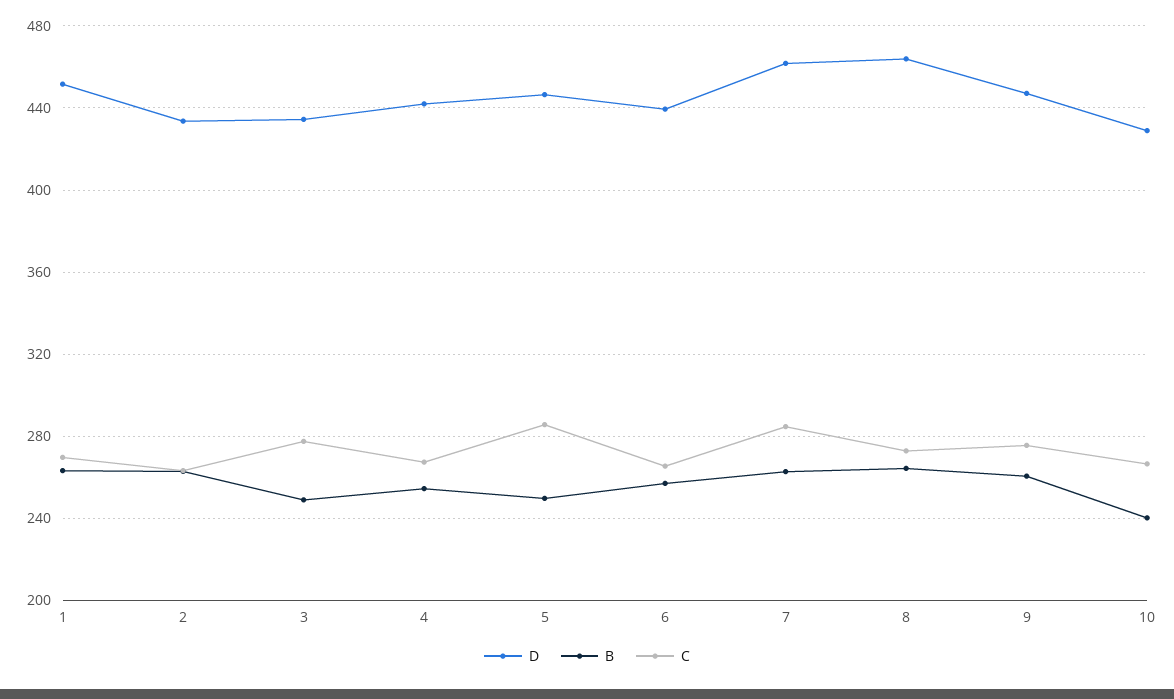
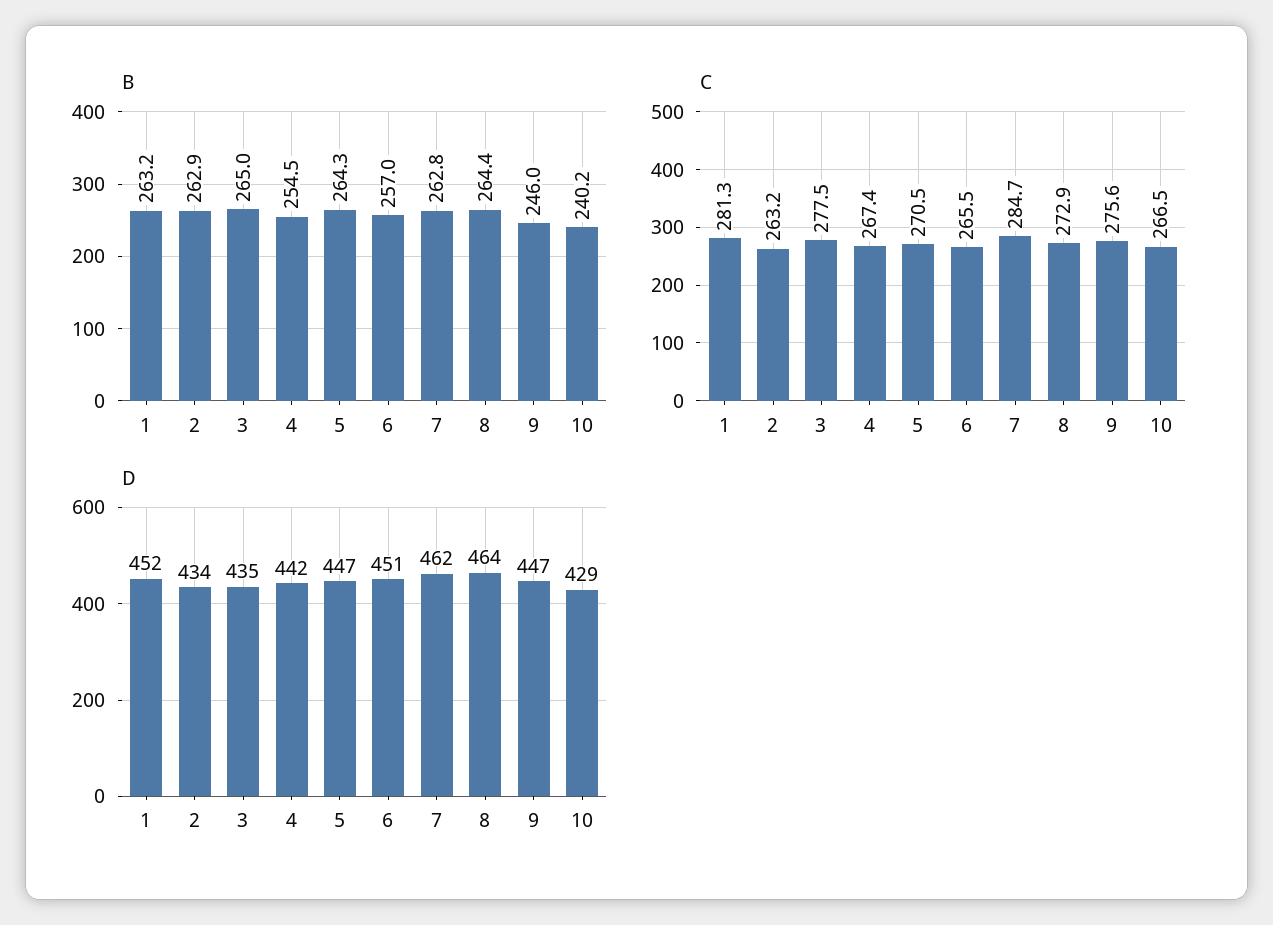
  {
    "D": {
      "1": 452,
      "2": 434,
      "3": 435,
      "4": 442,
      "5": 447,
-     "6": 440,
+     "6": 451,
      "7": 462,
      "8": 464,
      "9": 447,
      "10": 429
    },
    "B": {
      "1": 263.2,
      "2": 262.9,
-     "3": 250,
+     "3": 265,
      "4": 254.5,
-     "5": 250,
+     "5": 264.3,
      "6": 257,
      "7": 262.8,
      "8": 264.4,
-     "9": 260,
+     "9": 246,
      "10": 240.2
    },
    "C": {
-     "1": 270,
+     "1": 281.3,
      "2": 263.2,
      "3": 277.5,
      "4": 267.4,
-     "5": 285,
+     "5": 270.5,
      "6": 265.5,
      "7": 284.7,
      "8": 272.9,
      "9": 275.6,
      "10": 266.5
    }
  }

